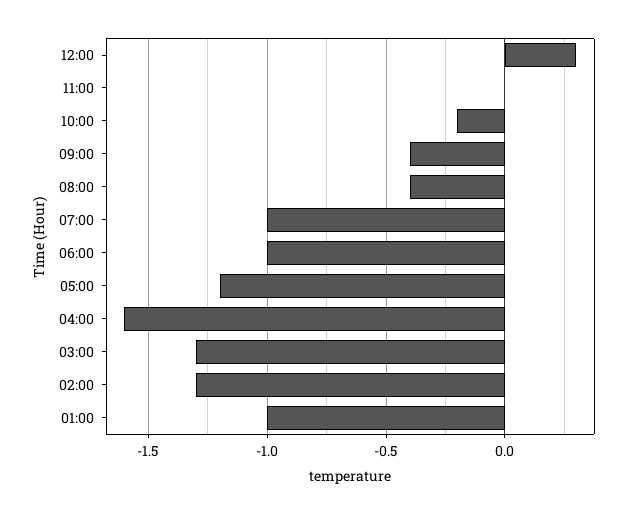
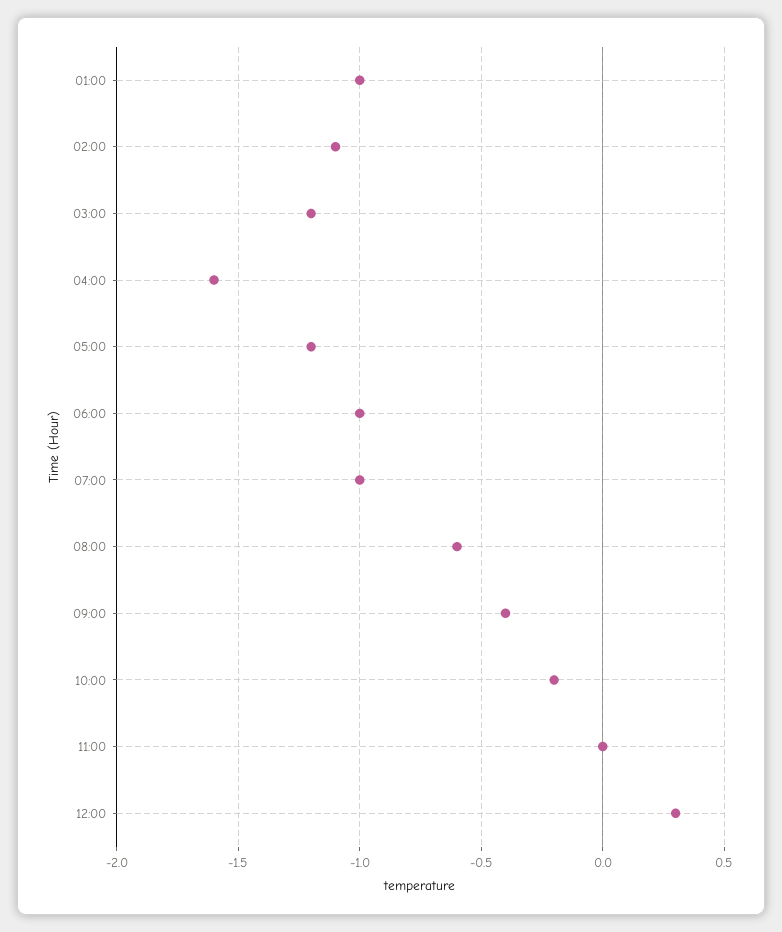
  {
    "12:00": 0.3,
    "11:00": 0,
    "10:00": -0.2,
    "09:00": -0.4,
-   "08:00": -0.4,
+   "08:00": -0.6,
    "07:00": -1,
    "06:00": -1,
    "05:00": -1.2,
    "04:00": -1.6,
-   "03:00": -1.3,
+   "03:00": -1.2,
-   "02:00": -1.3,
+   "02:00": -1.1,
    "01:00": -1
  }

